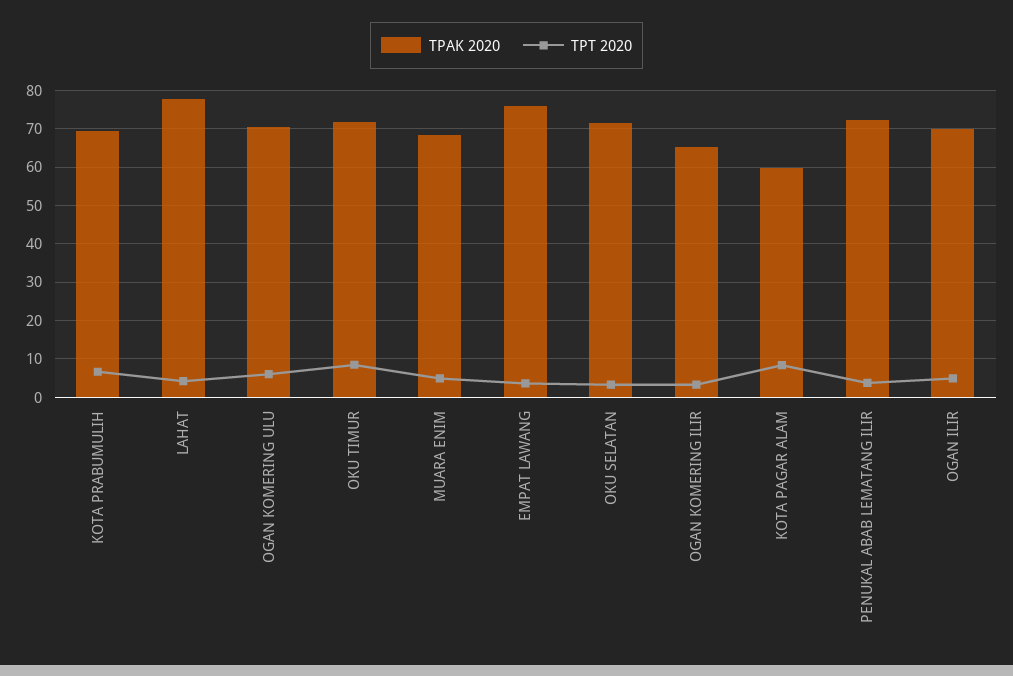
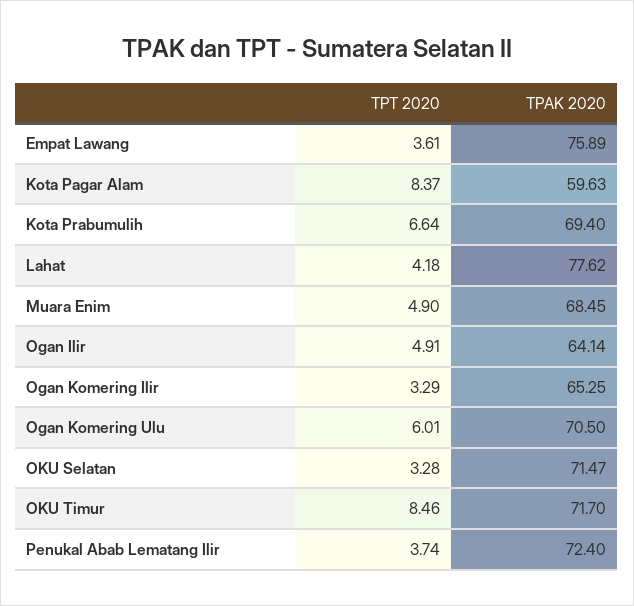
  {
    "TPAK 2020": {
      "KOTA PRABUMULIH": 69.4,
      "LAHAT": 77.62,
      "OGAN KOMERING ULU": 70.5,
      "OKU TIMUR": 71.7,
      "MUARA ENIM": 68.45,
      "EMPAT LAWANG": 75.89,
      "OKU SELATAN": 71.47,
      "OGAN KOMERING ILIR": 65.25,
      "KOTA PAGAR ALAM": 59.63,
      "PENUKAL ABAB LEMATANG ILIR": 72.4,
-     "OGAN ILIR": 70
+     "OGAN ILIR": 64.14
    },
    "TPT 2020": {
      "KOTA PRABUMULIH": 6.64,
      "LAHAT": 4.18,
      "OGAN KOMERING ULU": 6.01,
      "OKU TIMUR": 8.46,
      "MUARA ENIM": 4.9,
      "EMPAT LAWANG": 3.61,
      "OKU SELATAN": 3.28,
      "OGAN KOMERING ILIR": 3.29,
      "KOTA PAGAR ALAM": 8.37,
      "PENUKAL ABAB LEMATANG ILIR": 3.74,
      "OGAN ILIR": 4.91
    }
  }

